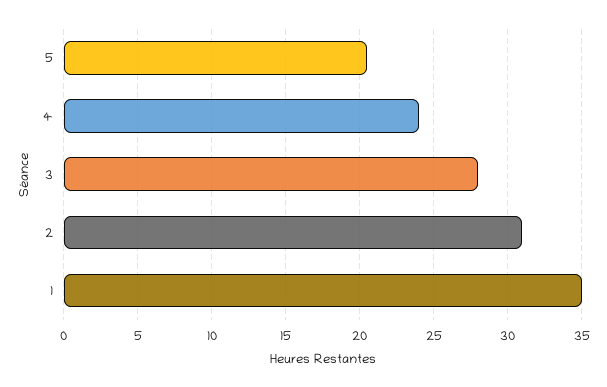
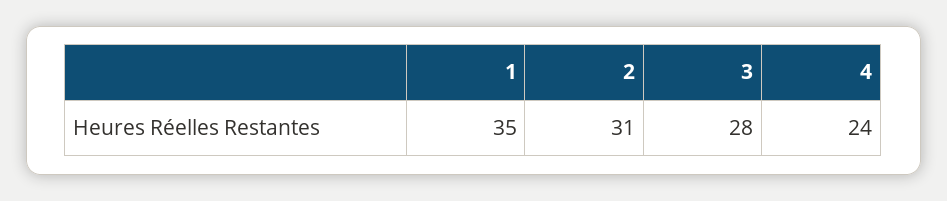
  {
-   "5": 20.5,
    "4": 24,
    "3": 28,
    "2": 31,
    "1": 35
  }

